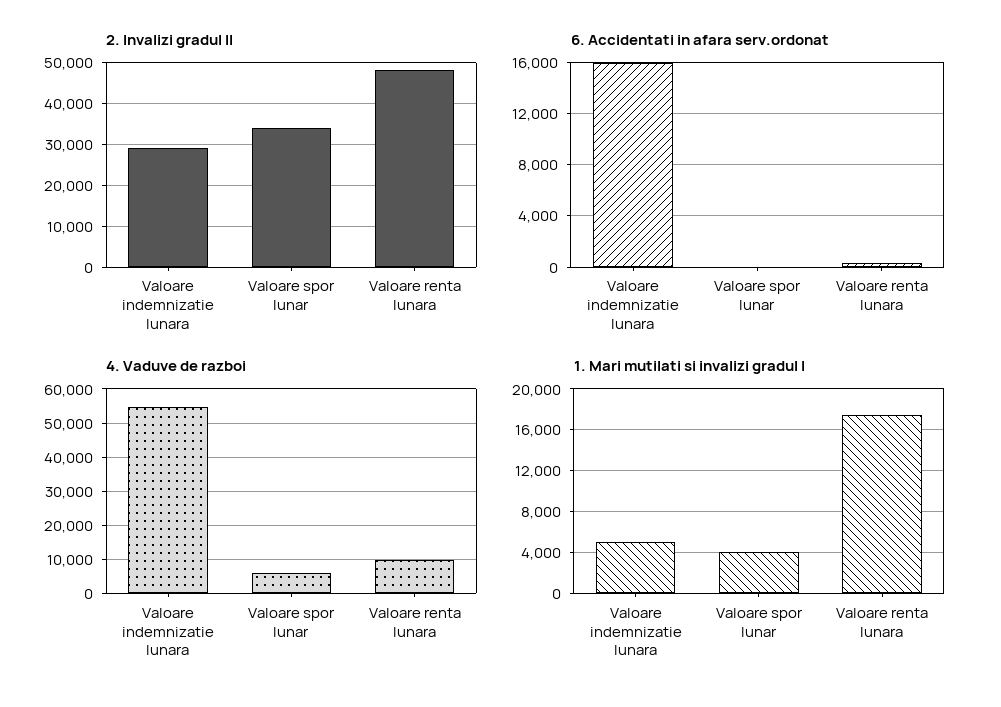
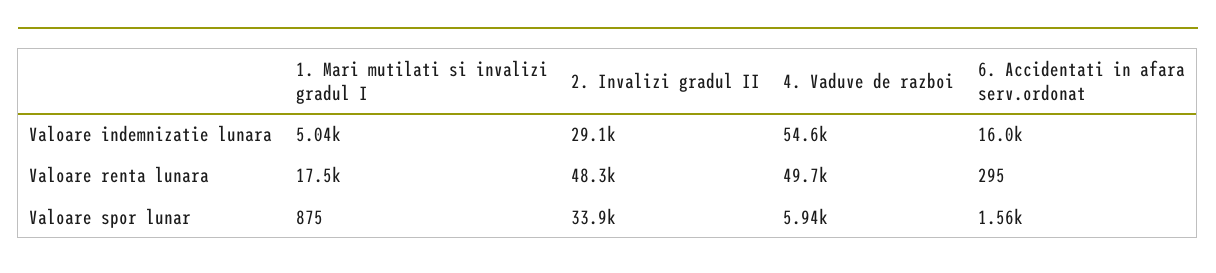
  {
    "2. Invalizi gradul II": {
      "Valoare indemnizatie lunara": 29100,
      "Valoare spor lunar": 33900,
      "Valoare renta lunara": 48300
    },
    "6. Accidentati in afara serv.ordonat": {
      "Valoare indemnizatie lunara": 16000,
-     "Valoare spor lunar": 0,
+     "Valoare spor lunar": 1560,
      "Valoare renta lunara": 295
    },
    "4. Vaduve de razboi": {
      "Valoare indemnizatie lunara": 54600,
      "Valoare spor lunar": 5940,
-     "Valoare renta lunara": 10000
+     "Valoare renta lunara": 49700
    },
    "1. Mari mutilati si invalizi gradul I": {
      "Valoare indemnizatie lunara": 5040,
-     "Valoare spor lunar": 4000,
+     "Valoare spor lunar": 875,
      "Valoare renta lunara": 17500
    }
  }

